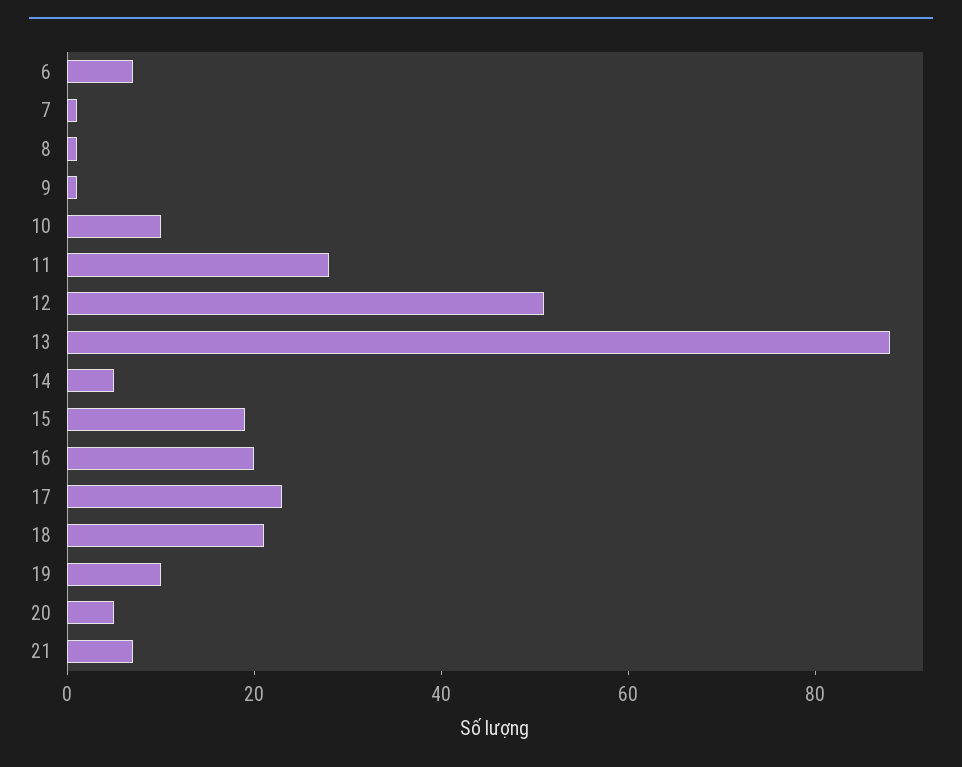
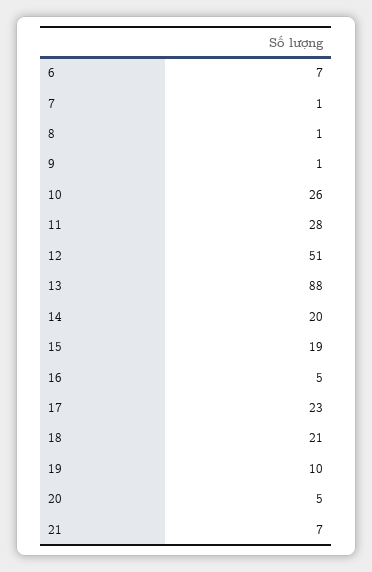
  {
    "6": 7,
    "7": 1,
    "8": 1,
    "9": 1,
-   "10": 10,
+   "10": 26,
    "11": 28,
    "12": 51,
    "13": 88,
-   "14": 5,
+   "14": 20,
    "15": 19,
-   "16": 20,
+   "16": 5,
    "17": 23,
    "18": 21,
    "19": 10,
    "20": 5,
    "21": 7
  }

